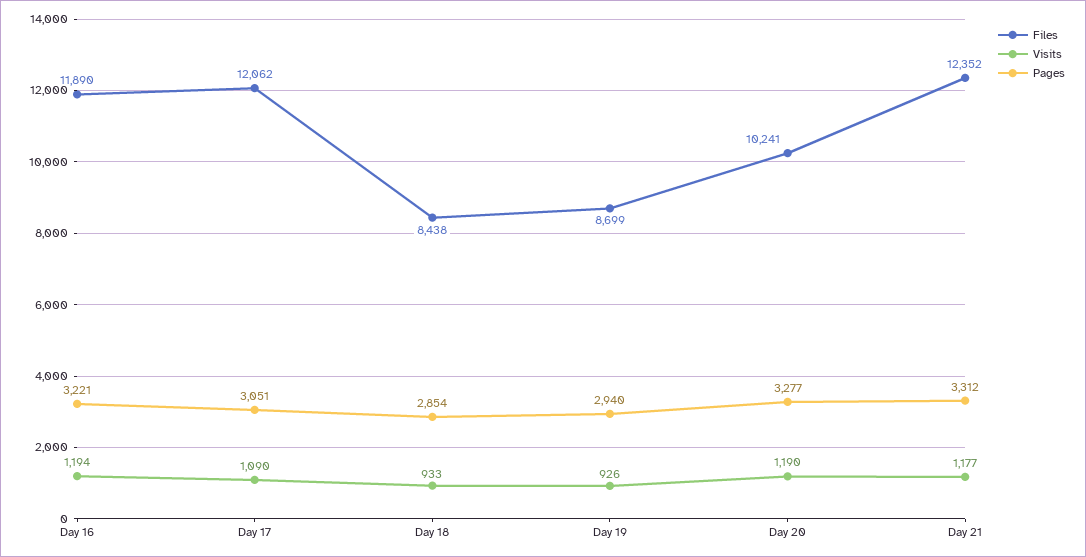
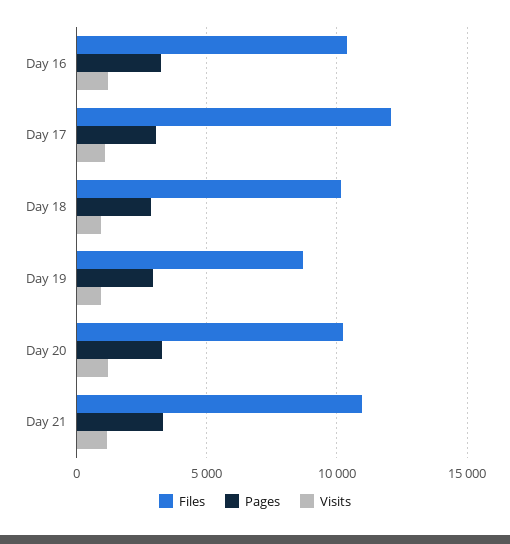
  {
    "Files": {
-     "Day 16": 11890,
+     "Day 16": 10500,
      "Day 17": 12062,
-     "Day 18": 8438,
+     "Day 18": 10000,
      "Day 19": 8699,
      "Day 20": 10241,
-     "Day 21": 12352
+     "Day 21": 11000
    },
    "Visits": {
      "Day 16": 1194,
      "Day 17": 1090,
      "Day 18": 933,
      "Day 19": 926,
      "Day 20": 1190,
      "Day 21": 1177
    },
    "Pages": {
      "Day 16": 3221,
      "Day 17": 3051,
      "Day 18": 2854,
      "Day 19": 2940,
      "Day 20": 3277,
      "Day 21": 3312
    }
  }

